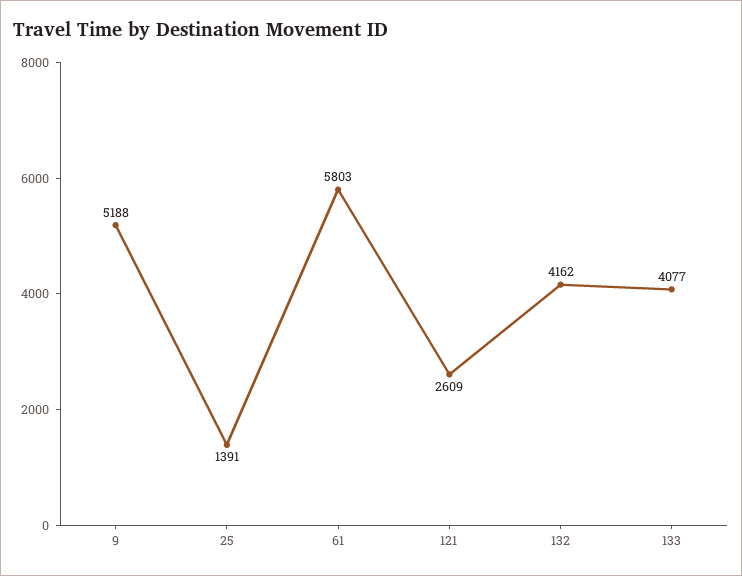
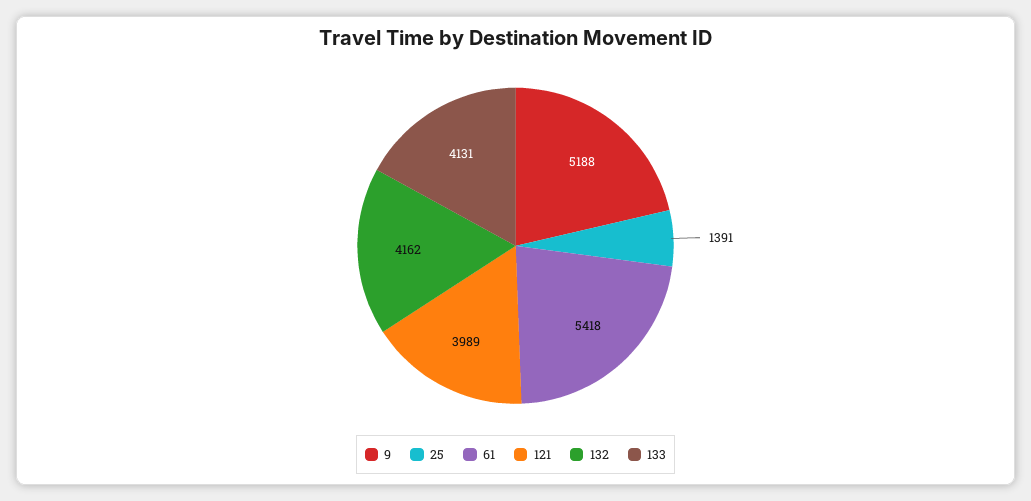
  {
    "9": 5188,
    "25": 1391,
-   "61": 5803,
+   "61": 5418,
-   "121": 2609,
+   "121": 3989,
    "132": 4162,
-   "133": 4077
+   "133": 4131
  }

